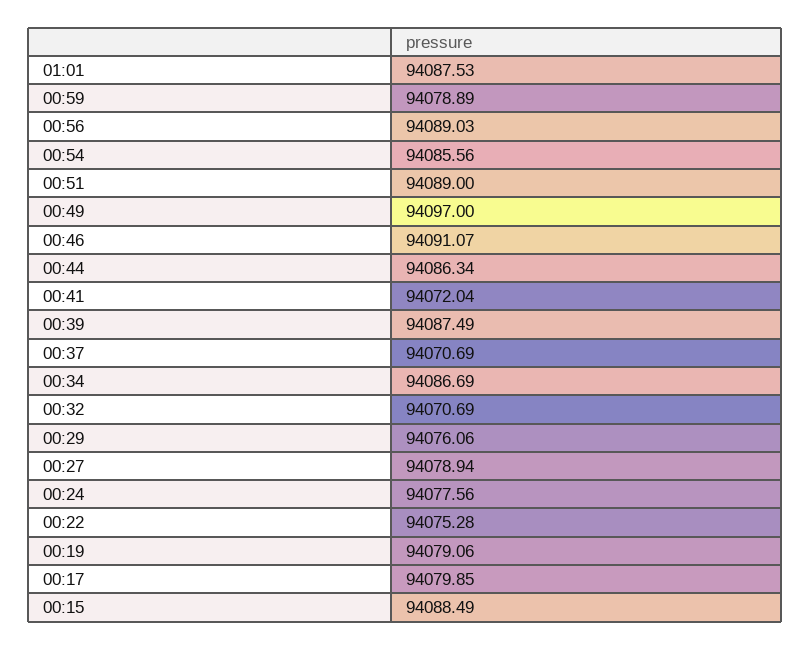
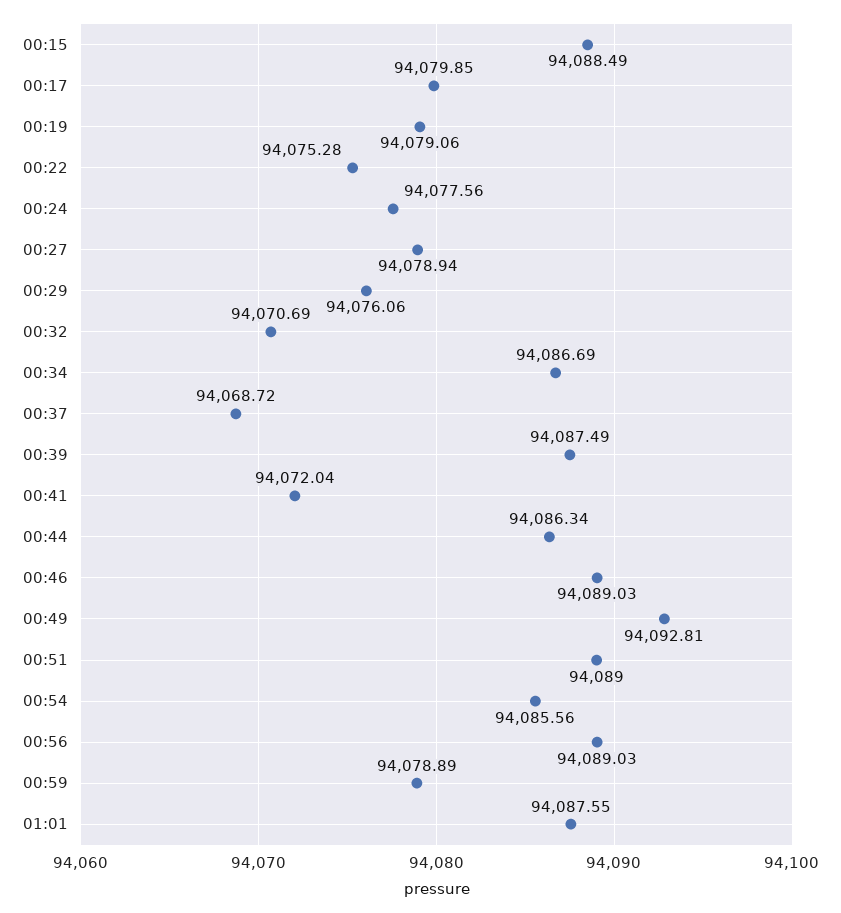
  {
-   "01:01": 94087.53,
+   "01:01": 94087.55,
    "00:59": 94078.89,
    "00:56": 94089.03,
    "00:54": 94085.56,
    "00:51": 94089,
-   "00:49": 94097,
+   "00:49": 94092.81,
-   "00:46": 94091.07,
+   "00:46": 94089.03,
    "00:44": 94086.34,
    "00:41": 94072.04,
    "00:39": 94087.49,
-   "00:37": 94070.69,
+   "00:37": 94068.72,
    "00:34": 94086.69,
    "00:32": 94070.69,
    "00:29": 94076.06,
    "00:27": 94078.94,
    "00:24": 94077.56,
    "00:22": 94075.28,
    "00:19": 94079.06,
    "00:17": 94079.85,
    "00:15": 94088.49
  }

